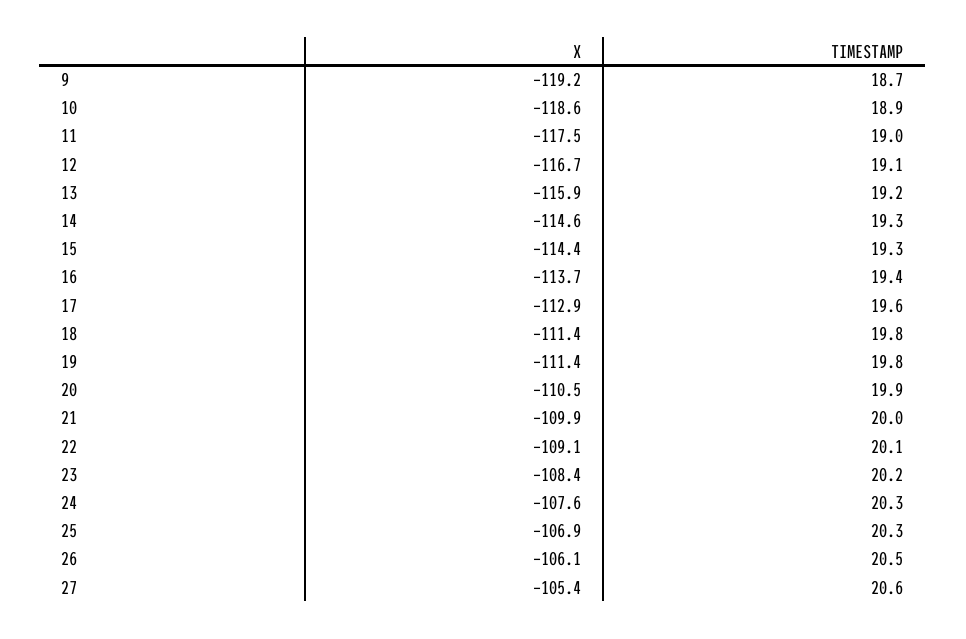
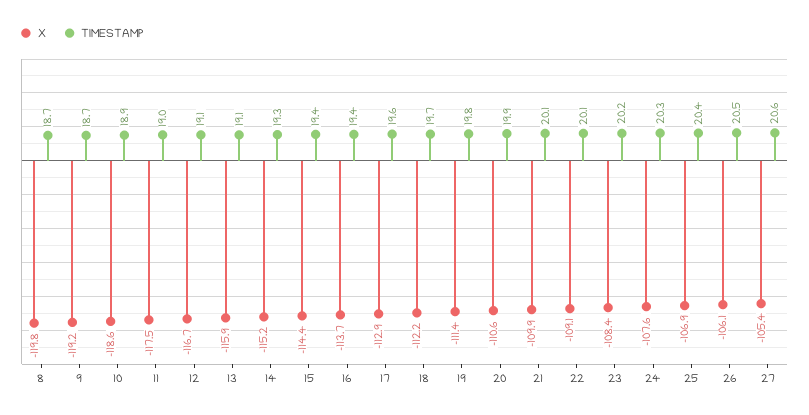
  {
    "X": {
      "9": -119.2,
      "10": -118.6,
      "11": -117.5,
      "12": -116.7,
      "13": -115.9,
-     "14": -114.6,
+     "14": -115.2,
      "15": -114.4,
      "16": -113.7,
      "17": -112.9,
-     "18": -111.4,
+     "18": -112.2,
      "19": -111.4,
-     "20": -110.5,
+     "20": -110.6,
      "21": -109.9,
      "22": -109.1,
      "23": -108.4,
      "24": -107.6,
      "25": -106.9,
      "26": -106.1,
-     "27": -105.4
+     "27": -105.4,
+     "8": -119.8
    },
    "TIMESTAMP": {
      "9": 18.7,
      "10": 18.9,
      "11": 19,
      "12": 19.1,
-     "13": 19.2,
+     "13": 19.1,
      "14": 19.3,
-     "15": 19.3,
+     "15": 19.4,
      "16": 19.4,
      "17": 19.6,
-     "18": 19.8,
+     "18": 19.7,
      "19": 19.8,
      "20": 19.9,
-     "21": 20,
+     "21": 20.1,
      "22": 20.1,
      "23": 20.2,
      "24": 20.3,
-     "25": 20.3,
+     "25": 20.4,
      "26": 20.5,
-     "27": 20.6
+     "27": 20.6,
+     "8": 18.7
    }
  }

